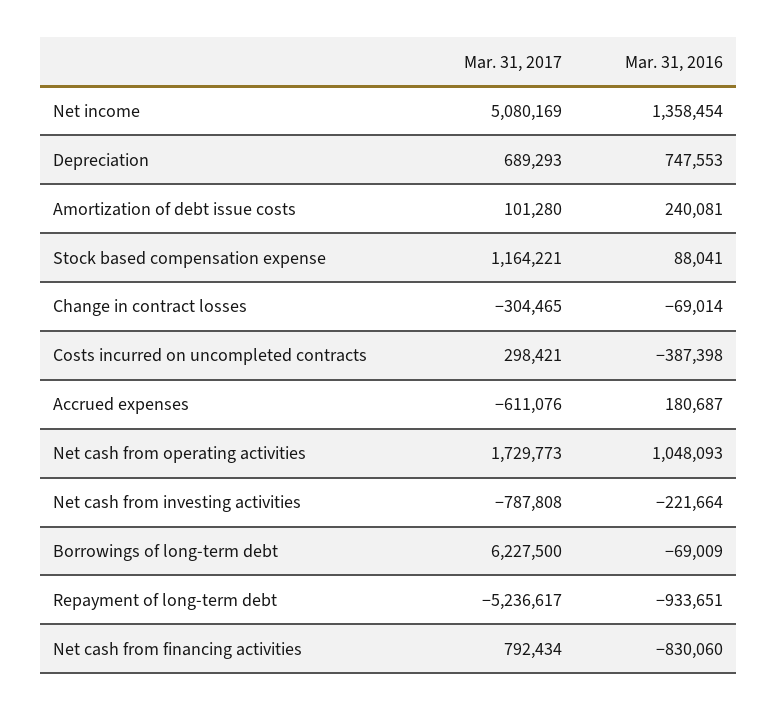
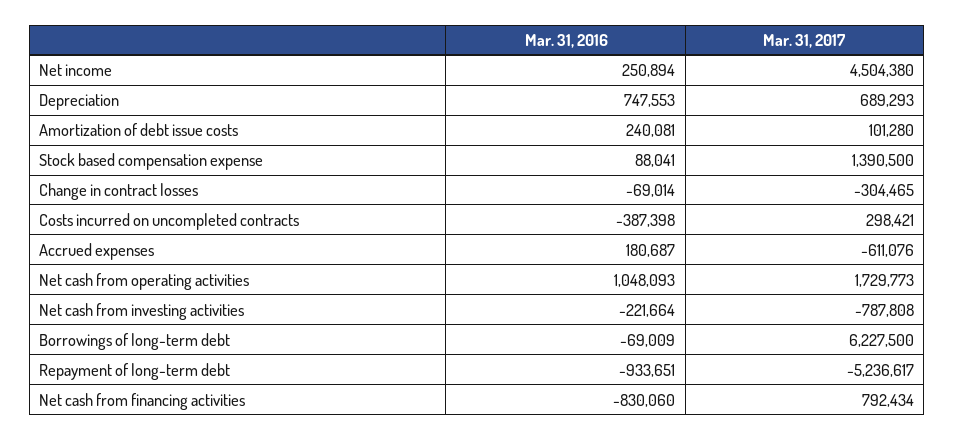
  {
    "Mar. 31, 2017": {
-     "Net income": 5080169,
+     "Net income": 4504380,
      "Depreciation": 689293,
      "Amortization of debt issue costs": 101280,
-     "Stock based compensation expense": 1164221,
+     "Stock based compensation expense": 1390500,
      "Change in contract losses": -304465,
      "Costs incurred on uncompleted contracts": 298421,
      "Accrued expenses": -611076,
      "Net cash from operating activities": 1729773,
      "Net cash from investing activities": -787808,
      "Borrowings of long-term debt": 6227500,
      "Repayment of long-term debt": -5236617,
      "Net cash from financing activities": 792434
    },
    "Mar. 31, 2016": {
-     "Net income": 1358454,
+     "Net income": 250894,
      "Depreciation": 747553,
      "Amortization of debt issue costs": 240081,
      "Stock based compensation expense": 88041,
      "Change in contract losses": -69014,
      "Costs incurred on uncompleted contracts": -387398,
      "Accrued expenses": 180687,
      "Net cash from operating activities": 1048093,
      "Net cash from investing activities": -221664,
      "Borrowings of long-term debt": -69009,
      "Repayment of long-term debt": -933651,
      "Net cash from financing activities": -830060
    }
  }

